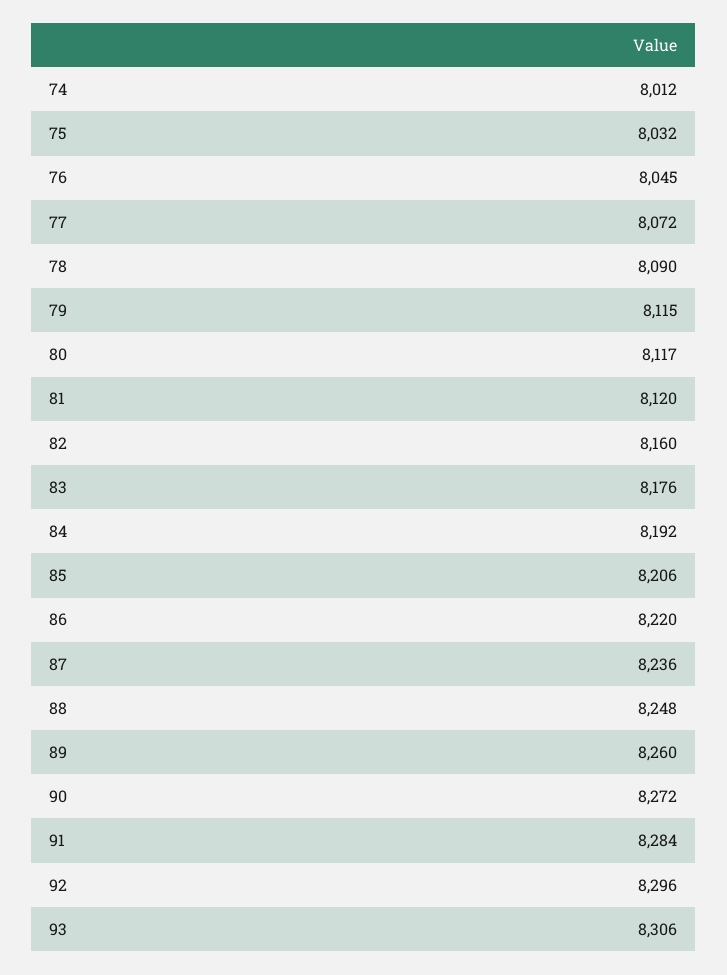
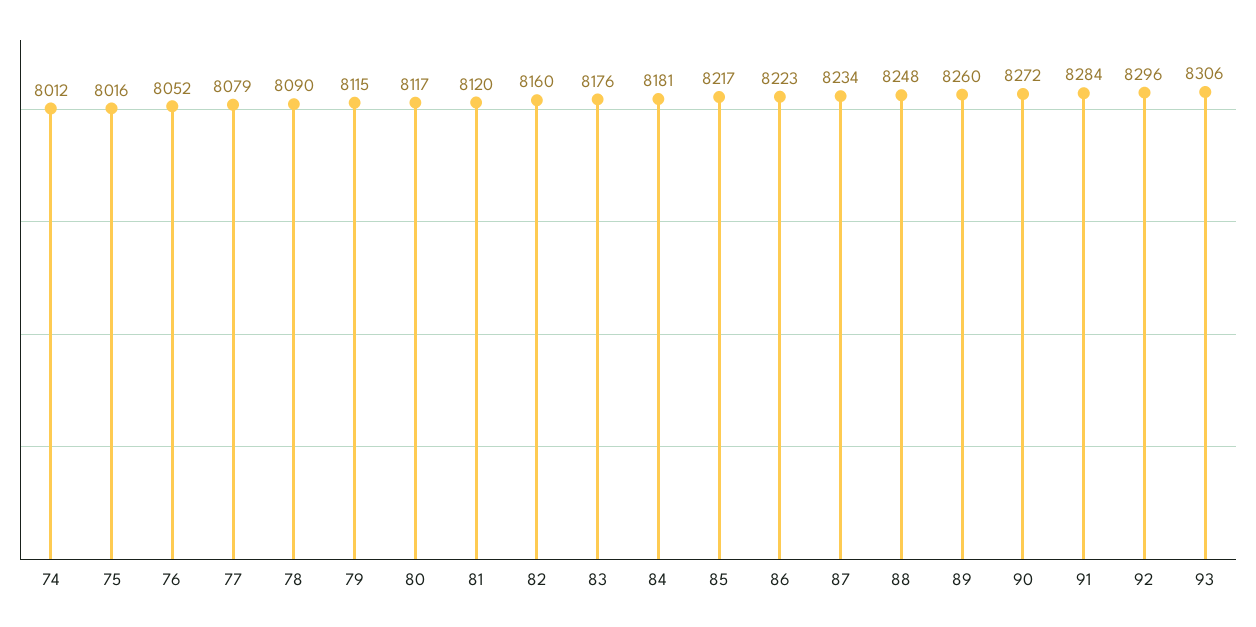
  {
    "74": 8012,
-   "75": 8032,
+   "75": 8016,
-   "76": 8045,
+   "76": 8052,
-   "77": 8072,
+   "77": 8079,
    "78": 8090,
    "79": 8115,
    "80": 8117,
    "81": 8120,
    "82": 8160,
    "83": 8176,
-   "84": 8192,
+   "84": 8181,
-   "85": 8206,
+   "85": 8217,
-   "86": 8220,
+   "86": 8223,
-   "87": 8236,
+   "87": 8234,
    "88": 8248,
    "89": 8260,
    "90": 8272,
    "91": 8284,
    "92": 8296,
    "93": 8306
  }

